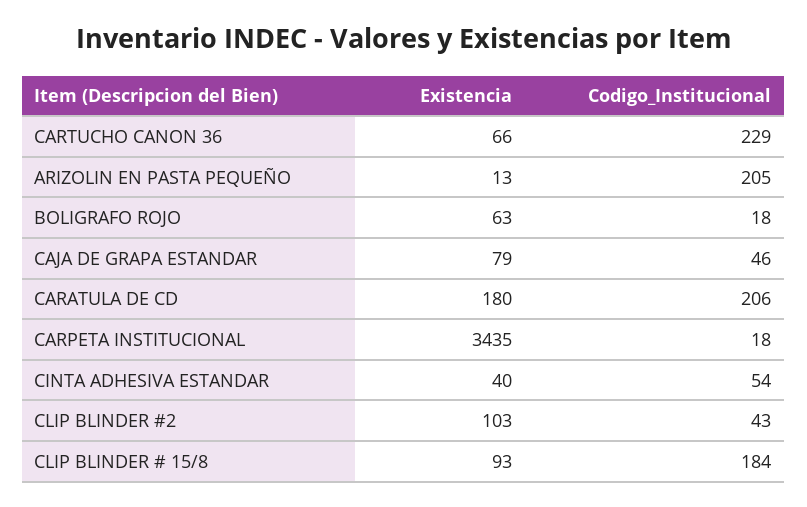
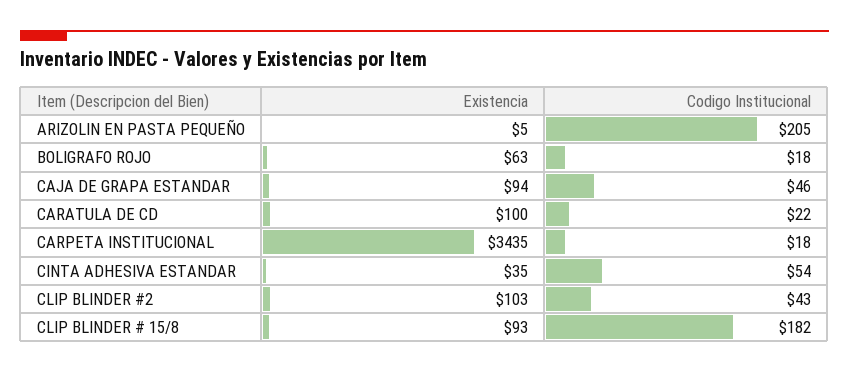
  {
    "Existencia": {
-     "CARTUCHO CANON 36": 66,
-     "ARIZOLIN EN PASTA PEQUEÑO": 13,
+     "ARIZOLIN EN PASTA PEQUEÑO": 5,
      "BOLIGRAFO ROJO": 63,
-     "CAJA DE GRAPA ESTANDAR": 79,
+     "CAJA DE GRAPA ESTANDAR": 94,
-     "CARATULA DE CD": 180,
+     "CARATULA DE CD": 100,
      "CARPETA INSTITUCIONAL": 3435,
-     "CINTA ADHESIVA ESTANDAR": 40,
+     "CINTA ADHESIVA ESTANDAR": 35,
      "CLIP BLINDER #2": 103,
      "CLIP BLINDER # 15/8": 93
    },
    "Codigo_Institucional": {
-     "CARTUCHO CANON 36": 229,
      "ARIZOLIN EN PASTA PEQUEÑO": 205,
      "BOLIGRAFO ROJO": 18,
      "CAJA DE GRAPA ESTANDAR": 46,
-     "CARATULA DE CD": 206,
+     "CARATULA DE CD": 22,
      "CARPETA INSTITUCIONAL": 18,
      "CINTA ADHESIVA ESTANDAR": 54,
      "CLIP BLINDER #2": 43,
-     "CLIP BLINDER # 15/8": 184
+     "CLIP BLINDER # 15/8": 182
    }
  }

